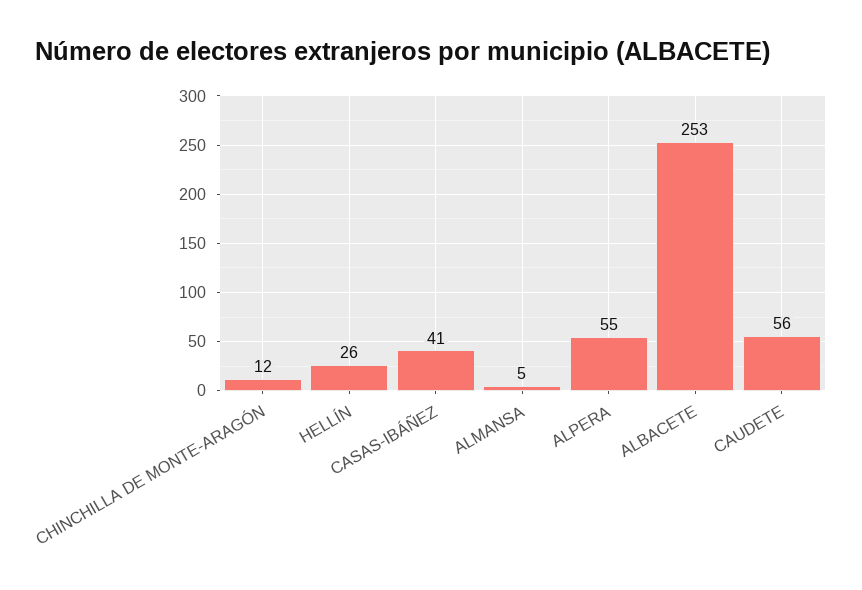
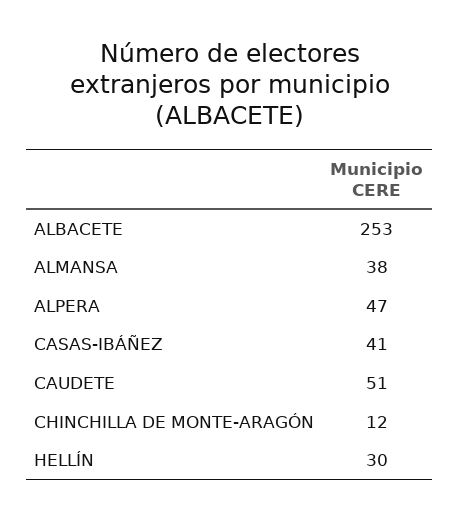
  {
    "CHINCHILLA DE MONTE-ARAGÓN": 12,
-   "HELLÍN": 26,
+   "HELLÍN": 30,
    "CASAS-IBÁÑEZ": 41,
-   "ALMANSA": 5,
+   "ALMANSA": 38,
-   "ALPERA": 55,
+   "ALPERA": 47,
    "ALBACETE": 253,
-   "CAUDETE": 56
+   "CAUDETE": 51
  }

